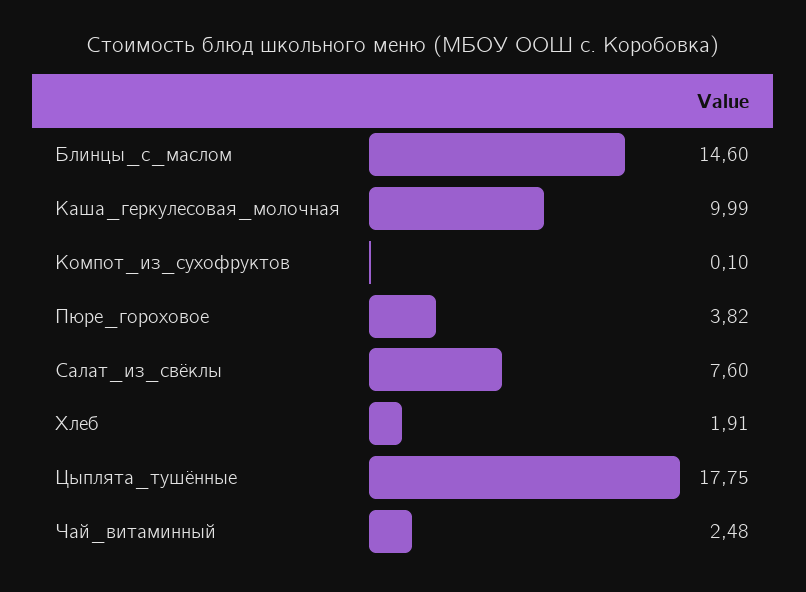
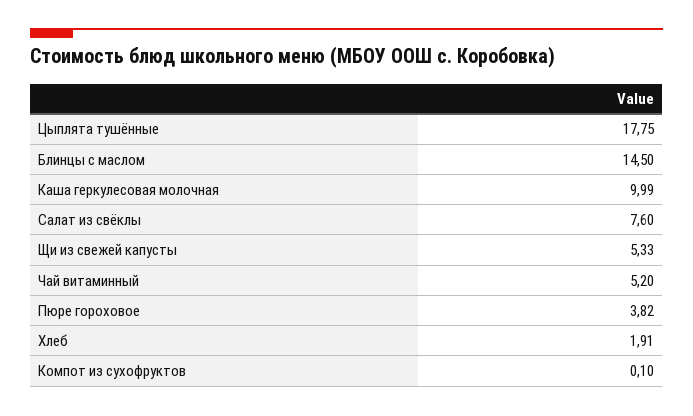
  {
-   "Блинцы_с_маслом": 14.6,
+   "Блинцы_с_маслом": 14.5,
    "Каша_геркулесовая_молочная": 9.99,
    "Компот_из_сухофруктов": 0.1,
    "Пюре_гороховое": 3.82,
    "Салат_из_свёклы": 7.6,
    "Хлеб": 1.91,
    "Цыплята_тушённые": 17.75,
-   "Чай_витаминный": 2.48
+   "Чай_витаминный": 5.2,
+   "Щи из свежей капусты": 5.33
  }

